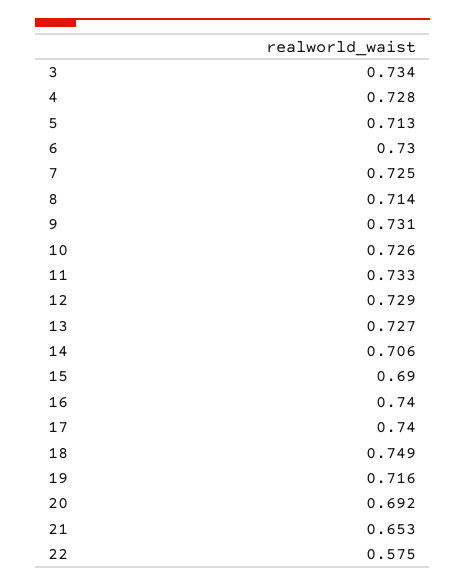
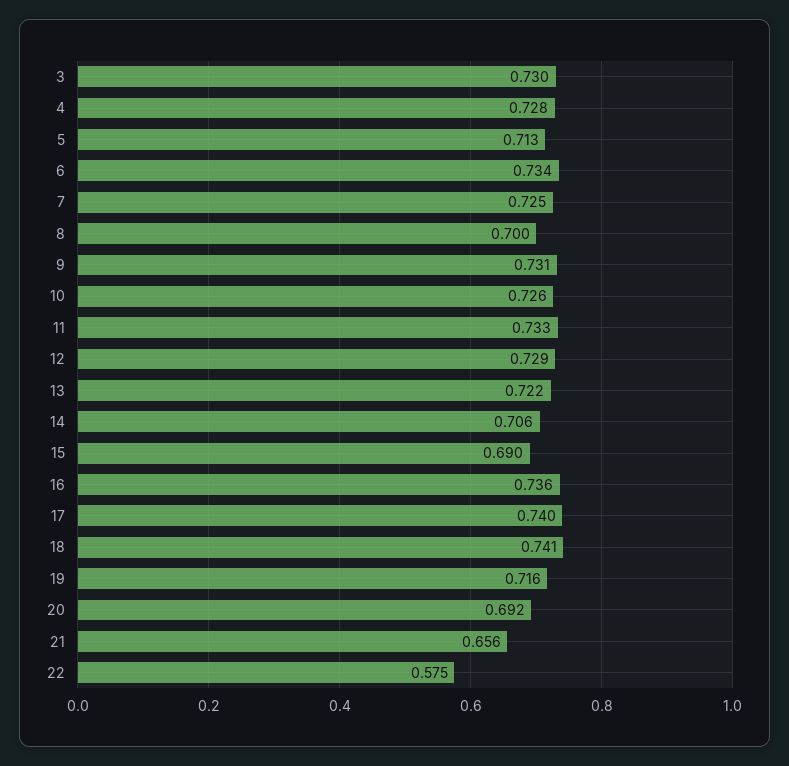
  {
-   "3": 0.734,
+   "3": 0.73,
    "4": 0.728,
    "5": 0.713,
-   "6": 0.73,
+   "6": 0.734,
    "7": 0.725,
-   "8": 0.714,
+   "8": 0.7,
    "9": 0.731,
    "10": 0.726,
    "11": 0.733,
    "12": 0.729,
-   "13": 0.727,
+   "13": 0.722,
    "14": 0.706,
    "15": 0.69,
-   "16": 0.74,
+   "16": 0.736,
    "17": 0.74,
-   "18": 0.749,
+   "18": 0.741,
    "19": 0.716,
    "20": 0.692,
-   "21": 0.653,
+   "21": 0.656,
    "22": 0.575
  }

